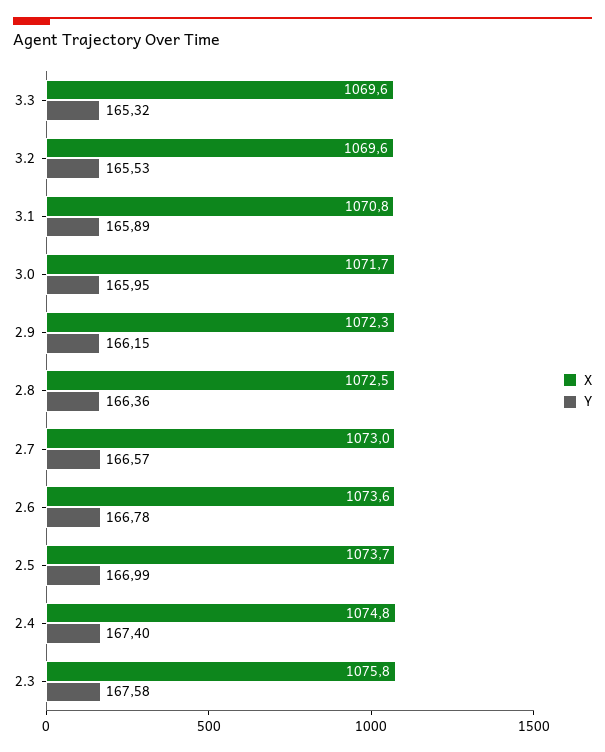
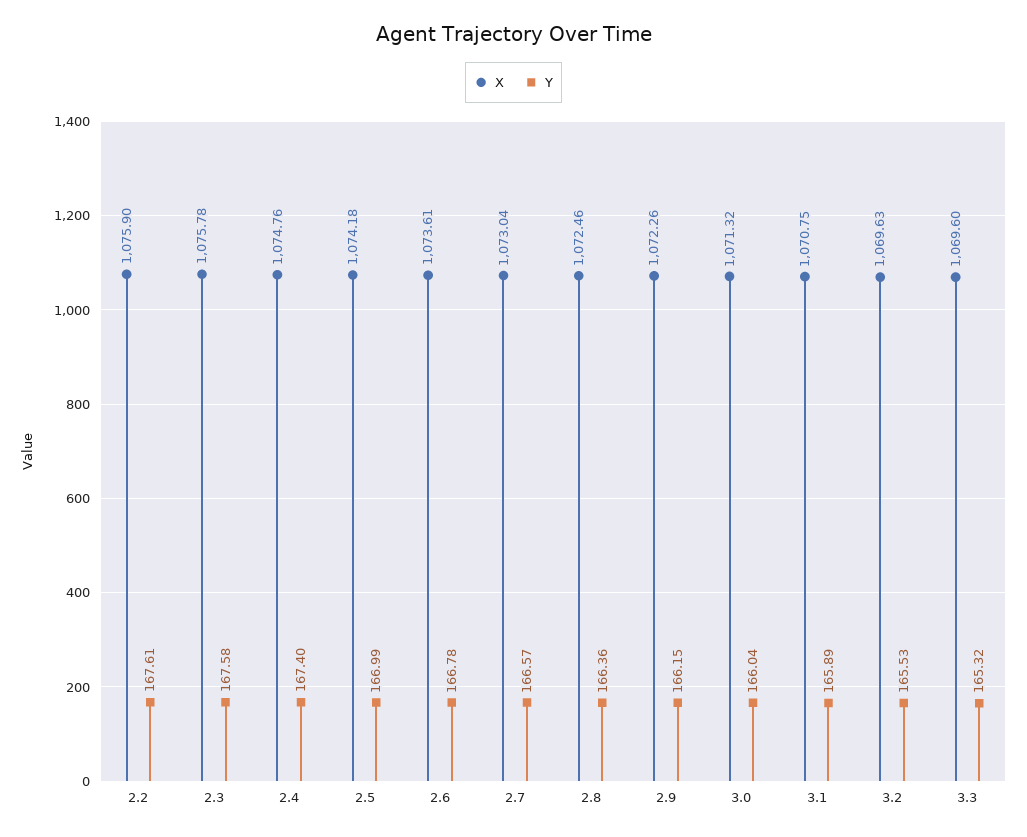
  {
    "X": {
      "3.3": 1069.6,
      "3.2": 1069.63,
      "3.1": 1070.75,
-     "3.0": 1071.7,
+     "3.0": 1071.32,
      "2.9": 1072.26,
      "2.8": 1072.46,
      "2.7": 1073.04,
      "2.6": 1073.61,
-     "2.5": 1073.7,
+     "2.5": 1074.18,
      "2.4": 1074.76,
-     "2.3": 1075.78
+     "2.3": 1075.78,
+     "2.2": 1075.9
    },
    "Y": {
      "3.3": 165.32,
      "3.2": 165.53,
      "3.1": 165.89,
-     "3.0": 165.95,
+     "3.0": 166.04,
      "2.9": 166.15,
      "2.8": 166.36,
      "2.7": 166.57,
      "2.6": 166.78,
      "2.5": 166.99,
      "2.4": 167.4,
-     "2.3": 167.58
+     "2.3": 167.58,
+     "2.2": 167.61
    }
  }

